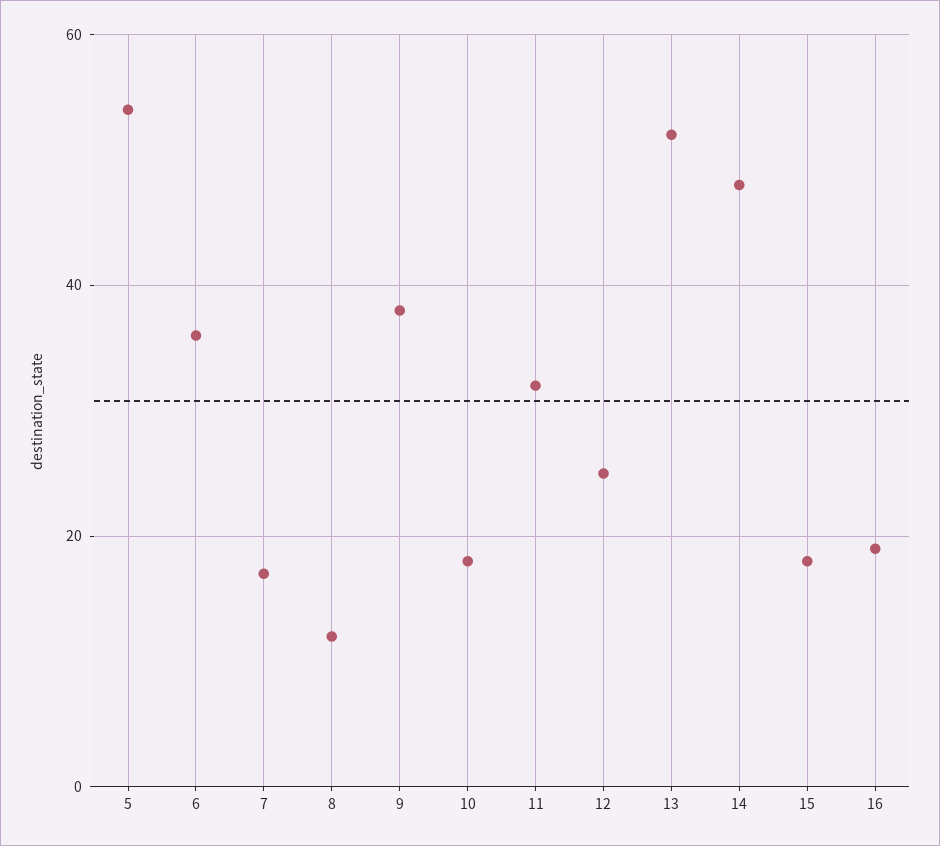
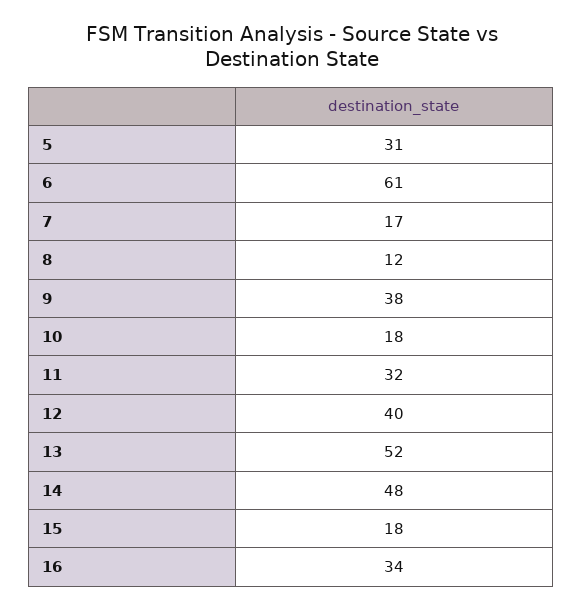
  {
-   "5": 55,
+   "5": 31,
-   "6": 35,
+   "6": 61,
    "7": 17,
    "8": 12,
    "9": 38,
    "10": 18,
    "11": 32,
-   "12": 25,
+   "12": 40,
    "13": 52,
    "14": 48,
    "15": 18,
-   "16": 20
+   "16": 34
  }

